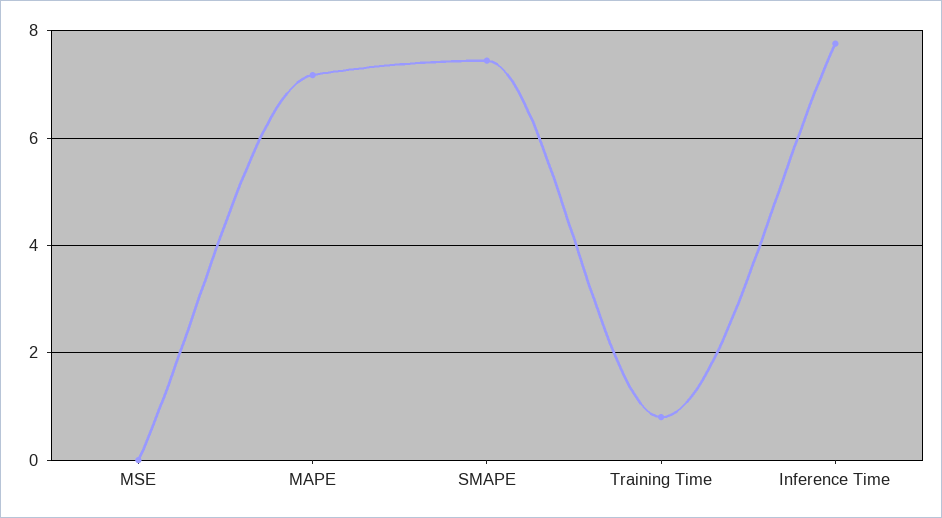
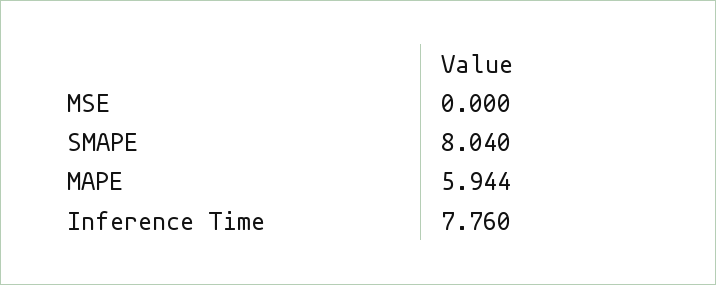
  {
    "MSE": 0,
-   "MAPE": 7.2,
+   "MAPE": 5.944,
-   "SMAPE": 7.4,
+   "SMAPE": 8.04,
-   "Training Time": 0.8,
    "Inference Time": 7.76
  }

